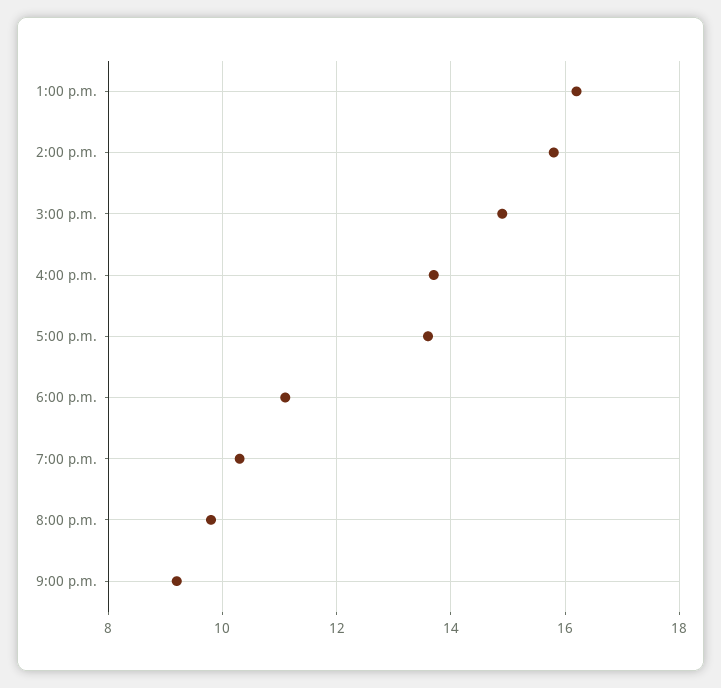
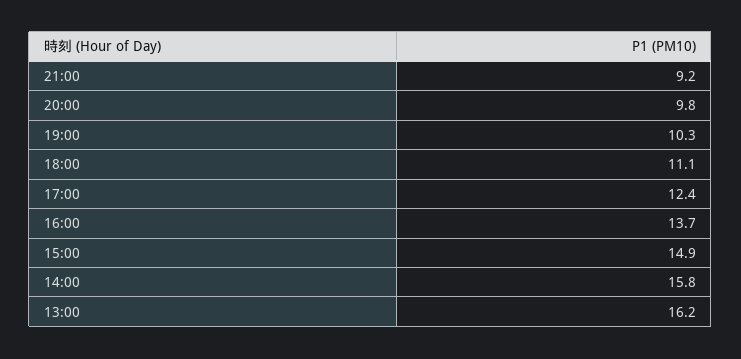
  {
    "1:00 p.m.": 16.2,
    "2:00 p.m.": 15.8,
    "3:00 p.m.": 14.9,
    "4:00 p.m.": 13.7,
-   "5:00 p.m.": 13.5,
+   "5:00 p.m.": 12.4,
    "6:00 p.m.": 11.1,
    "7:00 p.m.": 10.3,
    "8:00 p.m.": 9.8,
    "9:00 p.m.": 9.2
  }

